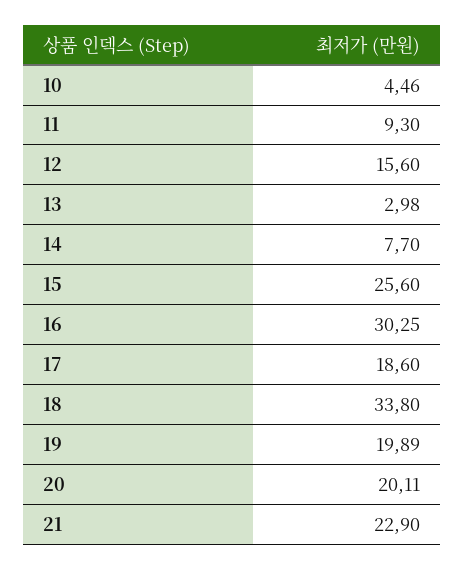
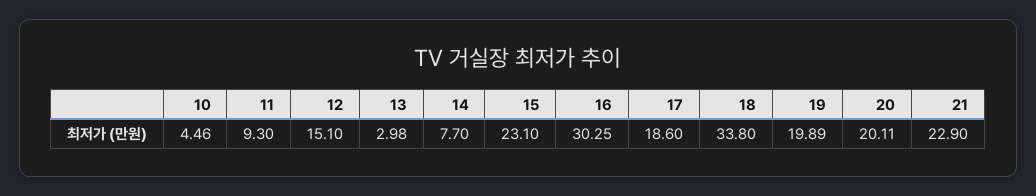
  {
    "10": 4.46,
    "11": 9.3,
-   "12": 15.6,
+   "12": 15.1,
    "13": 2.98,
    "14": 7.7,
-   "15": 25.6,
+   "15": 23.1,
    "16": 30.25,
    "17": 18.6,
    "18": 33.8,
    "19": 19.89,
    "20": 20.11,
    "21": 22.9
  }

